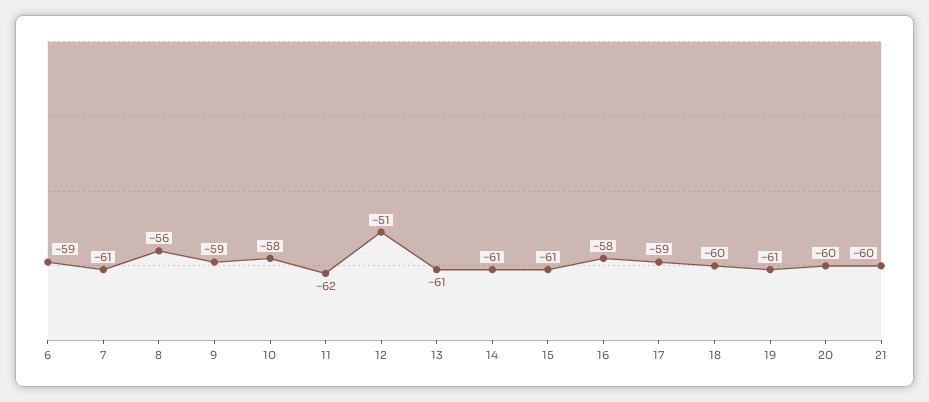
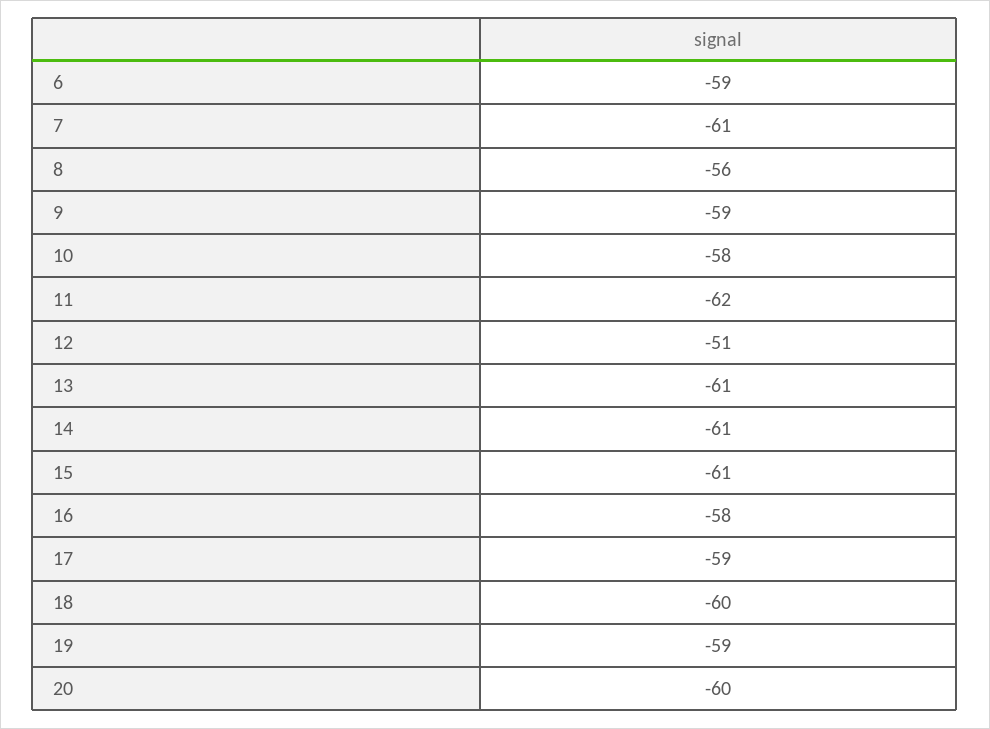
  {
    "6": -59,
    "7": -61,
    "8": -56,
    "9": -59,
    "10": -58,
    "11": -62,
    "12": -51,
    "13": -61,
    "14": -61,
    "15": -61,
    "16": -58,
    "17": -59,
    "18": -60,
-   "19": -61,
+   "19": -59,
-   "20": -60,
+   "20": -60
-   "21": -60
  }

